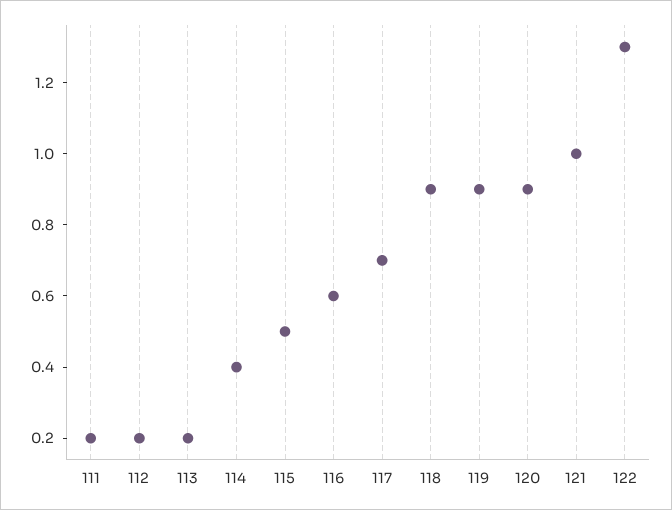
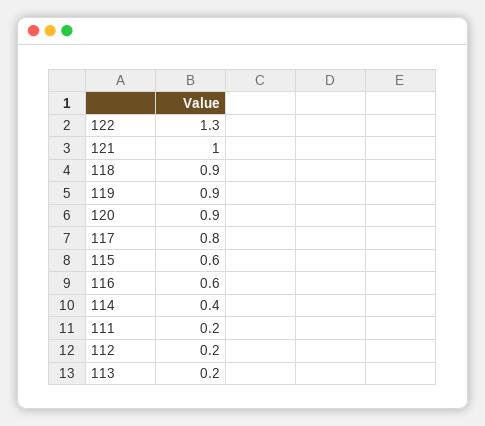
  {
    "111": 0.2,
    "112": 0.2,
    "113": 0.2,
    "114": 0.4,
-   "115": 0.5,
+   "115": 0.6,
    "116": 0.6,
-   "117": 0.7,
+   "117": 0.8,
    "118": 0.9,
    "119": 0.9,
    "120": 0.9,
    "121": 1,
    "122": 1.3
  }

